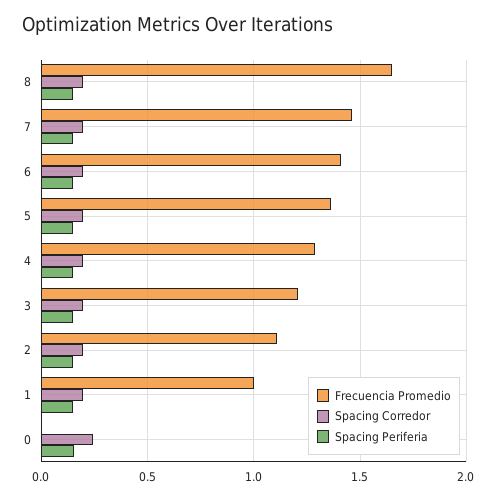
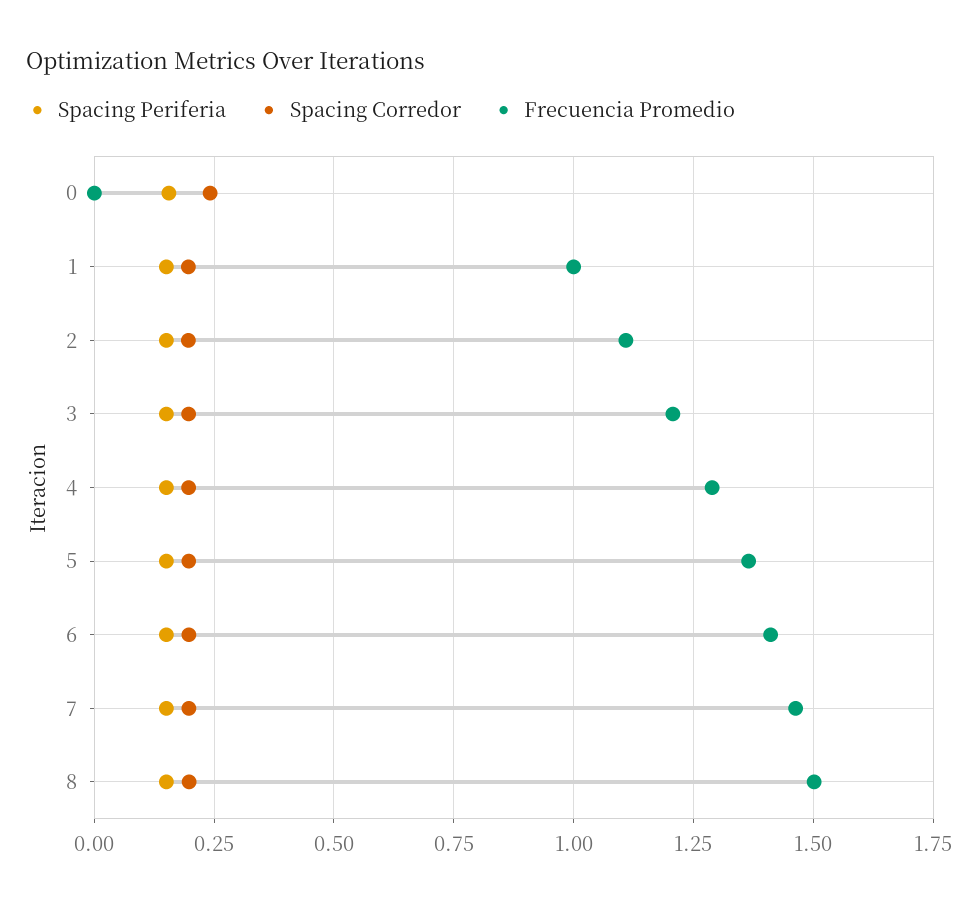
  {
    "Frecuencia Promedio": {
-     "8": 1.65,
+     "8": 1.5,
      "7": 1.475,
      "6": 1.4,
      "5": 1.375,
      "4": 1.3,
      "3": 1.2,
      "2": 1.1,
      "1": 1,
      "0": 0
    },
    "Spacing Corredor": {
      "8": 0.2,
      "7": 0.2,
      "6": 0.2,
      "5": 0.2,
      "4": 0.2,
      "3": 0.2,
      "2": 0.2,
      "1": 0.2,
      "0": 0.25
    },
    "Spacing Periferia": {
      "8": 0.15,
      "7": 0.15,
      "6": 0.15,
      "5": 0.15,
      "4": 0.15,
      "3": 0.15,
      "2": 0.15,
      "1": 0.15,
      "0": 0.15
    }
  }

